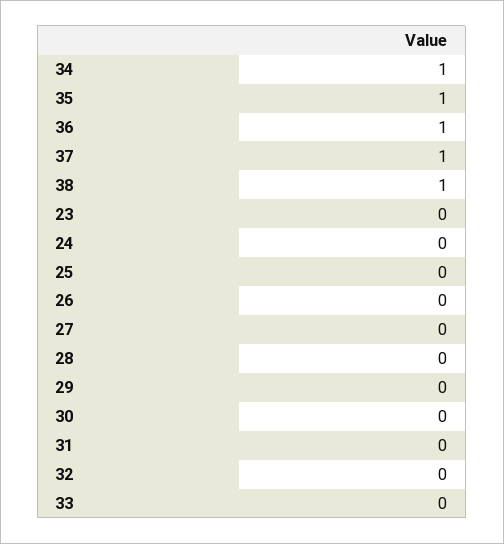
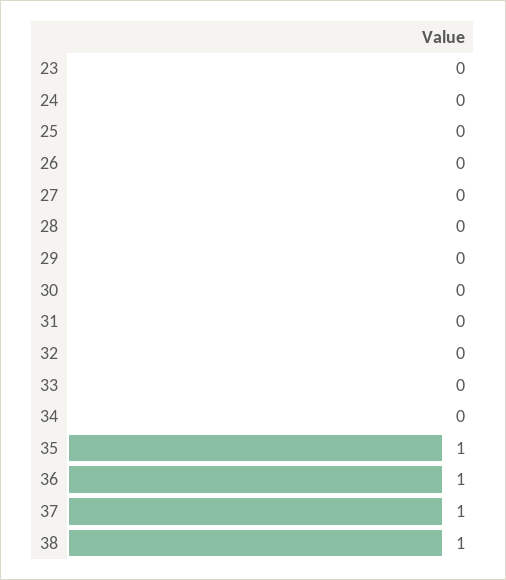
  {
-   "34": 1,
+   "34": 0,
    "35": 1,
    "36": 1,
    "37": 1,
    "38": 1,
    "23": 0,
    "24": 0,
    "25": 0,
    "26": 0,
    "27": 0,
    "28": 0,
    "29": 0,
    "30": 0,
    "31": 0,
    "32": 0,
    "33": 0
  }

